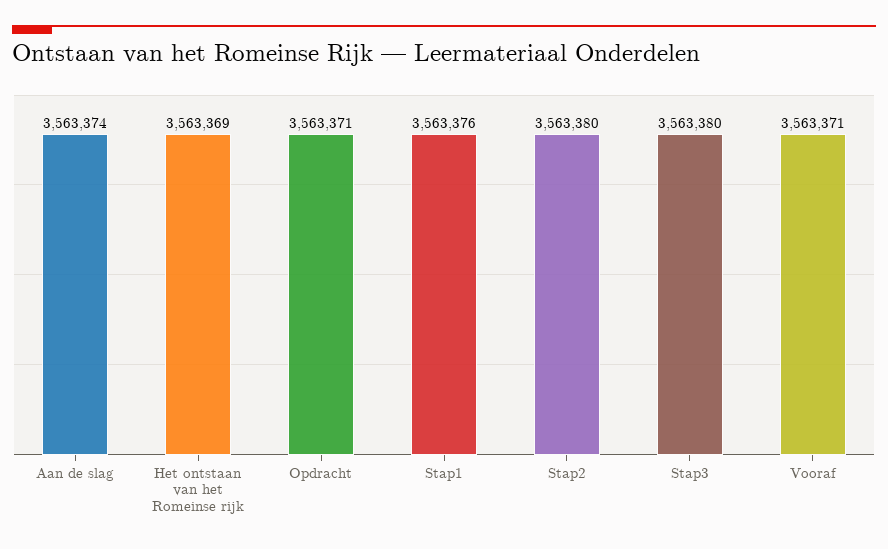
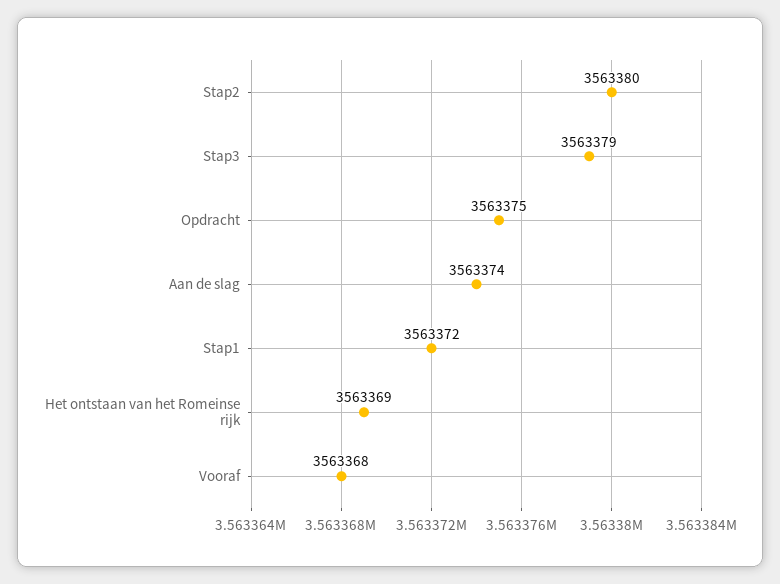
  {
    "Aan de slag": 3563374,
    "Het ontstaan van het Romeinse rijk": 3563369,
-   "Opdracht": 3563371,
+   "Opdracht": 3563375,
-   "Stap1": 3563376,
+   "Stap1": 3563372,
    "Stap2": 3563380,
-   "Stap3": 3563380,
+   "Stap3": 3563379,
-   "Vooraf": 3563371
+   "Vooraf": 3563368
  }

